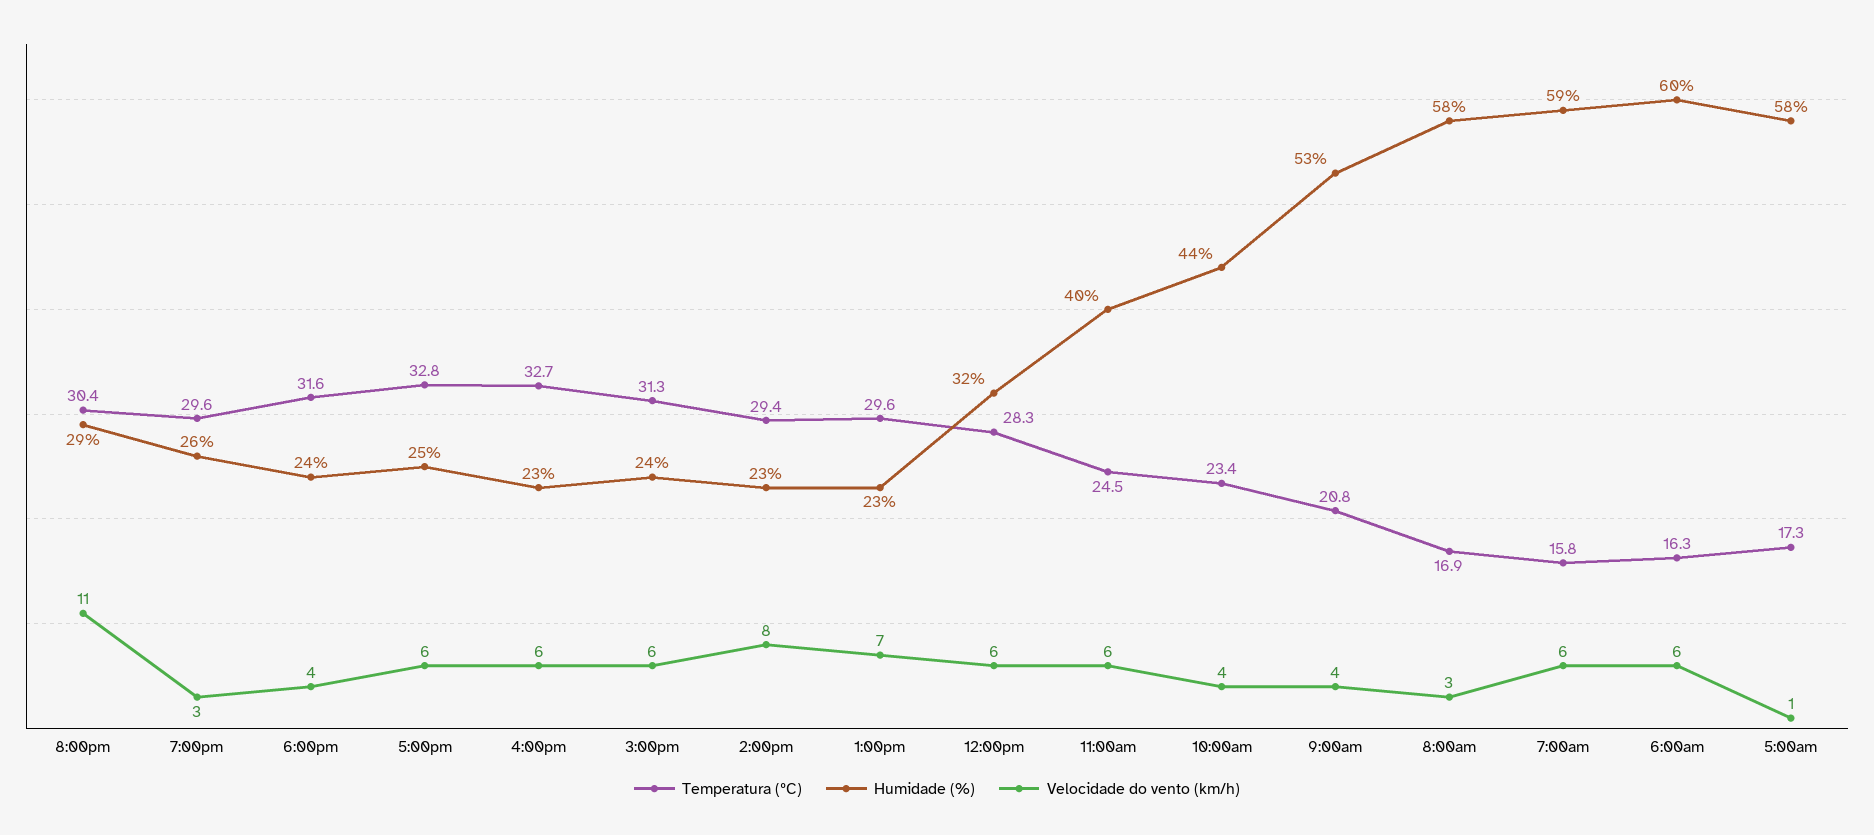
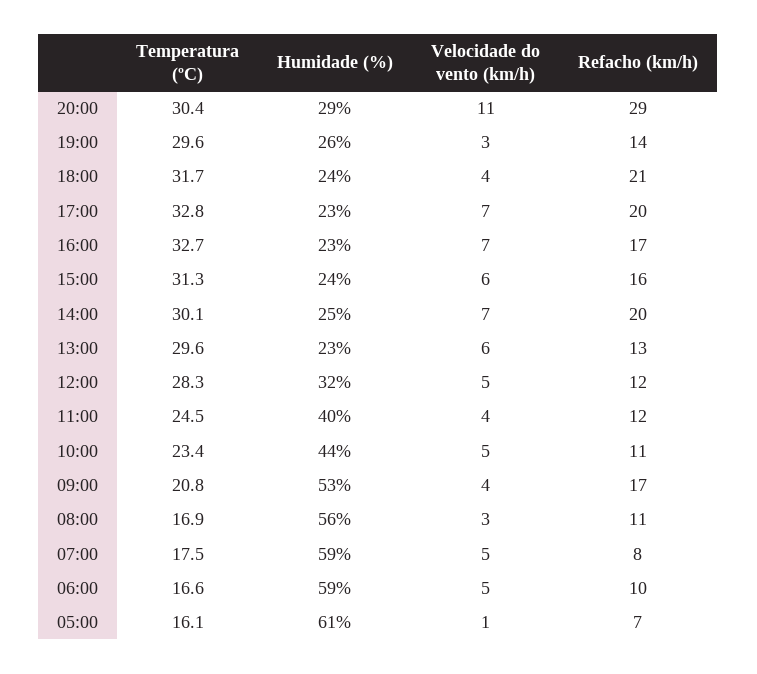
  {
    "Temperatura (ºC)": {
      "8:00pm": 30.4,
      "7:00pm": 29.6,
-     "6:00pm": 31.6,
+     "6:00pm": 31.7,
      "5:00pm": 32.8,
      "4:00pm": 32.7,
      "3:00pm": 31.3,
-     "2:00pm": 29.4,
+     "2:00pm": 30.1,
      "1:00pm": 29.6,
      "12:00pm": 28.3,
      "11:00am": 24.5,
      "10:00am": 23.4,
      "9:00am": 20.8,
      "8:00am": 16.9,
-     "7:00am": 15.8,
+     "7:00am": 17.5,
-     "6:00am": 16.3,
+     "6:00am": 16.6,
-     "5:00am": 17.3
+     "5:00am": 16.1
    },
    "Humidade (%)": {
      "8:00pm": 29,
      "7:00pm": 26,
      "6:00pm": 24,
-     "5:00pm": 25,
+     "5:00pm": 23,
      "4:00pm": 23,
      "3:00pm": 24,
-     "2:00pm": 23,
+     "2:00pm": 25,
      "1:00pm": 23,
      "12:00pm": 32,
      "11:00am": 40,
      "10:00am": 44,
      "9:00am": 53,
-     "8:00am": 58,
+     "8:00am": 56,
      "7:00am": 59,
-     "6:00am": 60,
+     "6:00am": 59,
-     "5:00am": 58
+     "5:00am": 61
    },
    "Velocidade do vento (km/h)": {
      "8:00pm": 11,
      "7:00pm": 3,
      "6:00pm": 4,
-     "5:00pm": 6,
+     "5:00pm": 7,
-     "4:00pm": 6,
+     "4:00pm": 7,
      "3:00pm": 6,
-     "2:00pm": 8,
+     "2:00pm": 7,
-     "1:00pm": 7,
+     "1:00pm": 6,
-     "12:00pm": 6,
+     "12:00pm": 5,
-     "11:00am": 6,
+     "11:00am": 4,
-     "10:00am": 4,
+     "10:00am": 5,
      "9:00am": 4,
      "8:00am": 3,
-     "7:00am": 6,
+     "7:00am": 5,
-     "6:00am": 6,
+     "6:00am": 5,
      "5:00am": 1
-   }
+   },
+   "Refacho (km/h)": {
+     "8:00pm": 29,
+     "7:00pm": 14,
+     "6:00pm": 21,
+     "5:00pm": 20,
+     "4:00pm": 17,
+     "3:00pm": 16,
+     "2:00pm": 20,
+     "1:00pm": 13,
+     "12:00pm": 12,
+     "11:00am": 12,
+     "10:00am": 11,
+     "9:00am": 17,
+     "8:00am": 11,
+     "7:00am": 8,
+     "6:00am": 10,
+     "5:00am": 7
+   }
  }

